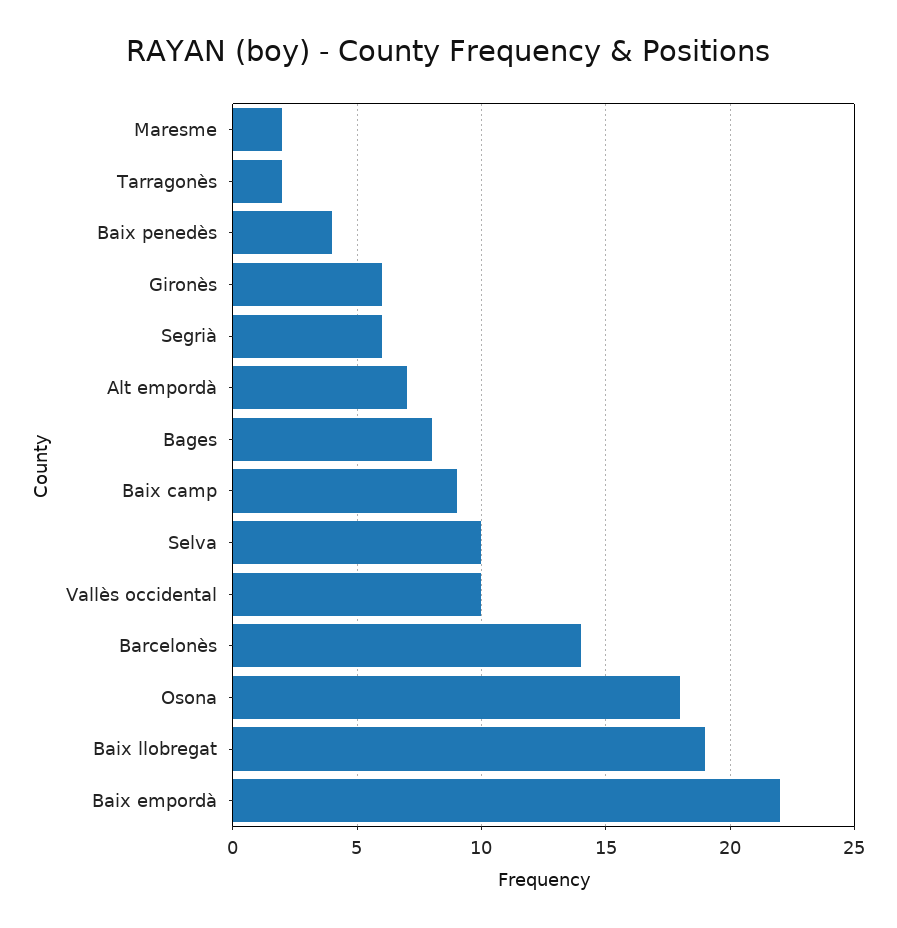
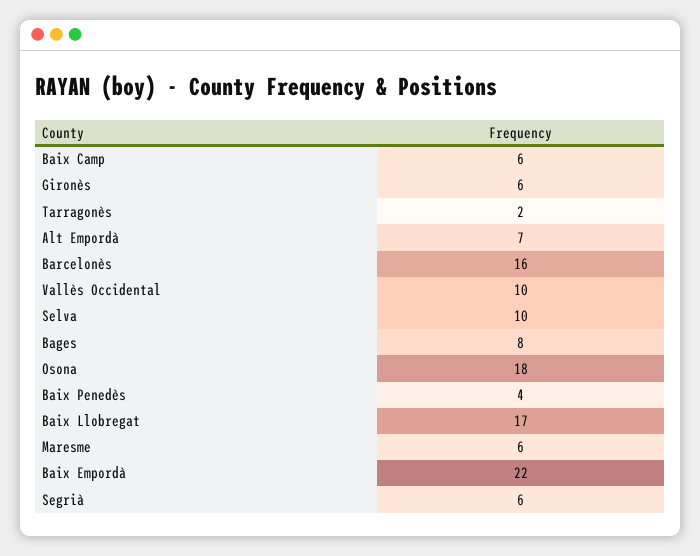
  {
-   "Maresme": 2,
+   "Maresme": 6,
    "Tarragonès": 2,
    "Baix penedès": 4,
    "Gironès": 6,
    "Segrià": 6,
    "Alt empordà": 7,
    "Bages": 8,
-   "Baix camp": 9,
+   "Baix camp": 6,
    "Selva": 10,
    "Vallès occidental": 10,
-   "Barcelonès": 14,
+   "Barcelonès": 16,
    "Osona": 18,
-   "Baix llobregat": 19,
+   "Baix llobregat": 17,
    "Baix empordà": 22
  }

